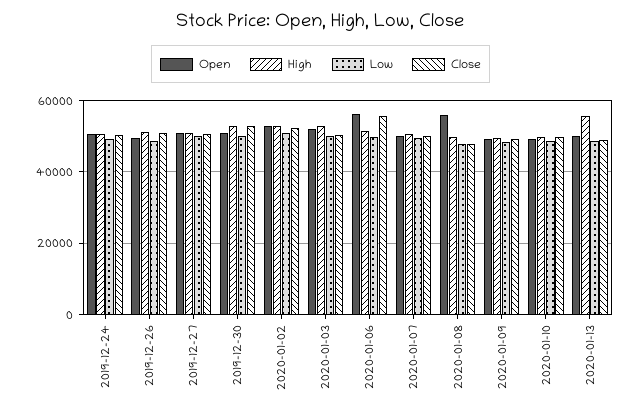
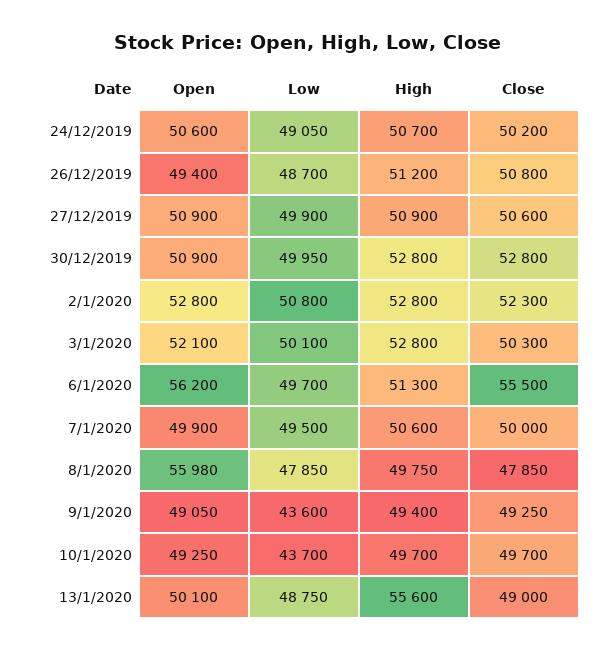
  {
    "Open": {
      "2019-12-24": 50600,
      "2019-12-26": 49400,
      "2019-12-27": 50900,
      "2019-12-30": 50900,
      "2020-01-02": 52800,
      "2020-01-03": 52100,
      "2020-01-06": 56200,
      "2020-01-07": 49900,
      "2020-01-08": 55980,
      "2020-01-09": 49050,
      "2020-01-10": 49250,
      "2020-01-13": 50100
    },
    "High": {
      "2019-12-24": 50700,
      "2019-12-26": 51200,
      "2019-12-27": 50900,
      "2019-12-30": 52800,
      "2020-01-02": 52800,
      "2020-01-03": 52800,
      "2020-01-06": 51300,
      "2020-01-07": 50600,
      "2020-01-08": 49750,
      "2020-01-09": 49400,
      "2020-01-10": 49700,
      "2020-01-13": 55600
    },
    "Low": {
      "2019-12-24": 49050,
      "2019-12-26": 48700,
      "2019-12-27": 49900,
      "2019-12-30": 49950,
      "2020-01-02": 50800,
      "2020-01-03": 50100,
      "2020-01-06": 49700,
      "2020-01-07": 49500,
      "2020-01-08": 47850,
-     "2020-01-09": 48000,
+     "2020-01-09": 43600,
-     "2020-01-10": 48000,
+     "2020-01-10": 43700,
      "2020-01-13": 48750
    },
    "Close": {
      "2019-12-24": 50200,
      "2019-12-26": 50800,
      "2019-12-27": 50600,
      "2019-12-30": 52800,
      "2020-01-02": 52300,
      "2020-01-03": 50300,
      "2020-01-06": 55500,
      "2020-01-07": 50000,
      "2020-01-08": 47850,
      "2020-01-09": 49250,
      "2020-01-10": 49700,
      "2020-01-13": 49000
    }
  }

